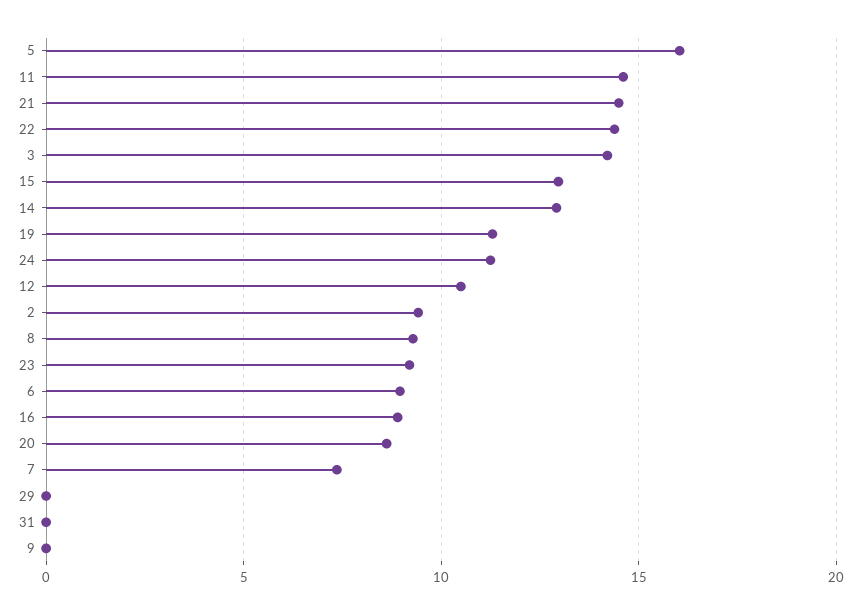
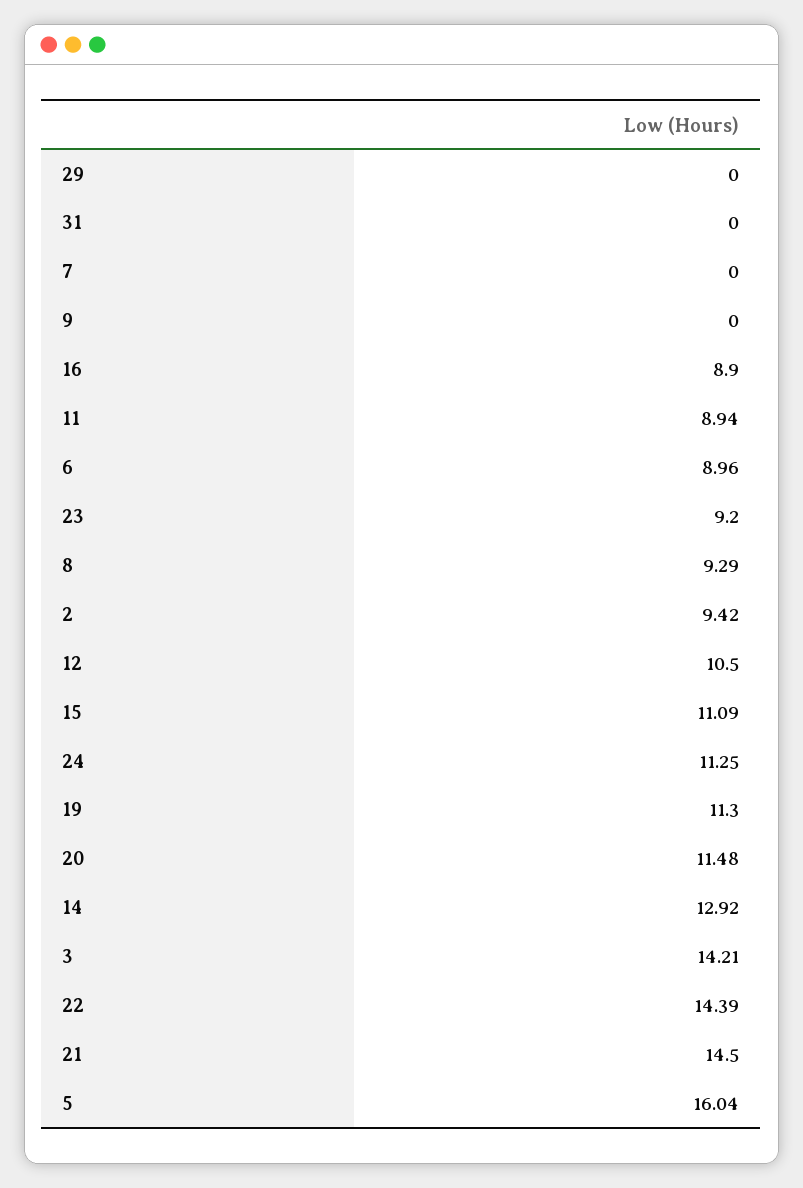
  {
    "5": 16.04,
-   "11": 14.5,
+   "11": 8.94,
    "21": 14.5,
    "22": 14.39,
    "3": 14.21,
-   "15": 13,
+   "15": 11.09,
    "14": 12.92,
    "19": 11.3,
    "24": 11.25,
    "12": 10.5,
    "2": 9.42,
    "8": 9.29,
    "23": 9.2,
    "6": 8.96,
    "16": 8.9,
-   "20": 8.5,
+   "20": 11.48,
-   "7": 7.5,
+   "7": 0,
    "29": 0,
    "31": 0,
    "9": 0
  }

